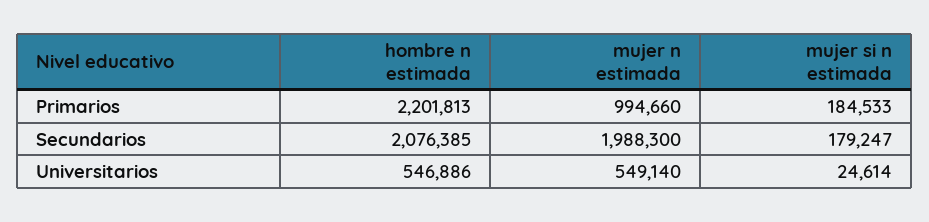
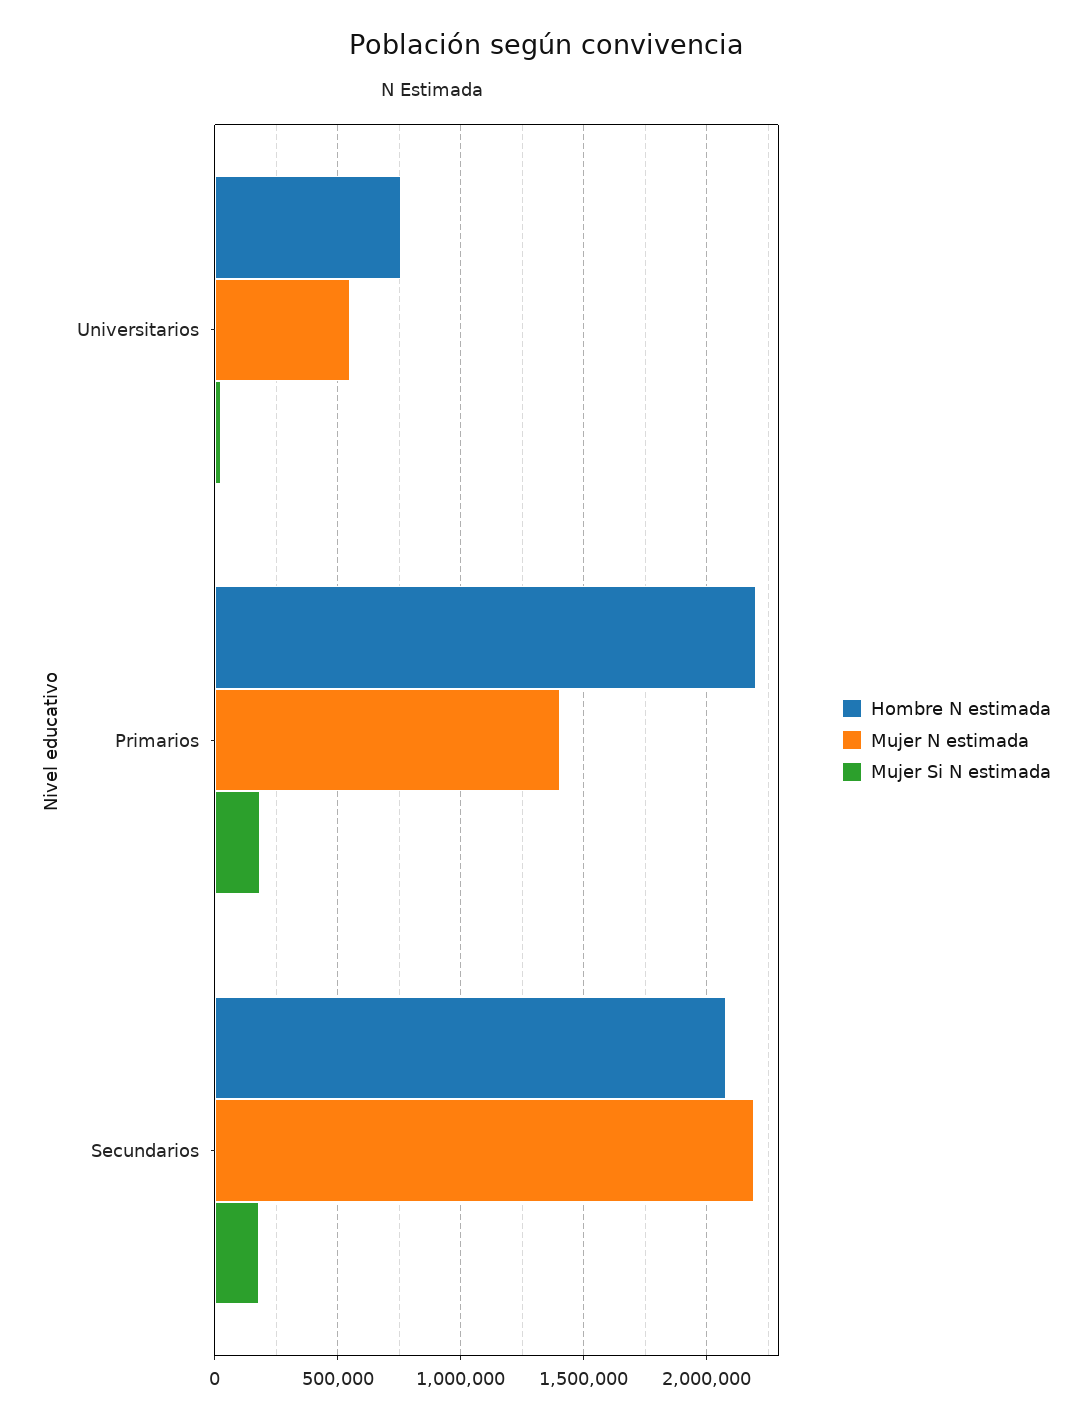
  {
    "hombre n estimada": {
      "Primarios": 2201813,
      "Secundarios": 2076385,
-     "Universitarios": 546886
+     "Universitarios": 750000
    },
    "mujer n estimada": {
-     "Primarios": 994660,
+     "Primarios": 1400000,
-     "Secundarios": 1988300,
+     "Secundarios": 2200000,
      "Universitarios": 549140
    },
    "mujer si n estimada": {
      "Primarios": 184533,
      "Secundarios": 179247,
      "Universitarios": 24614
    }
  }

